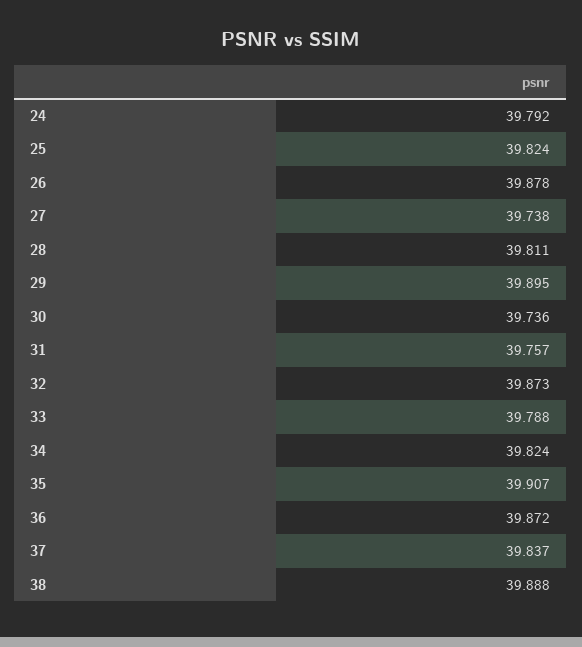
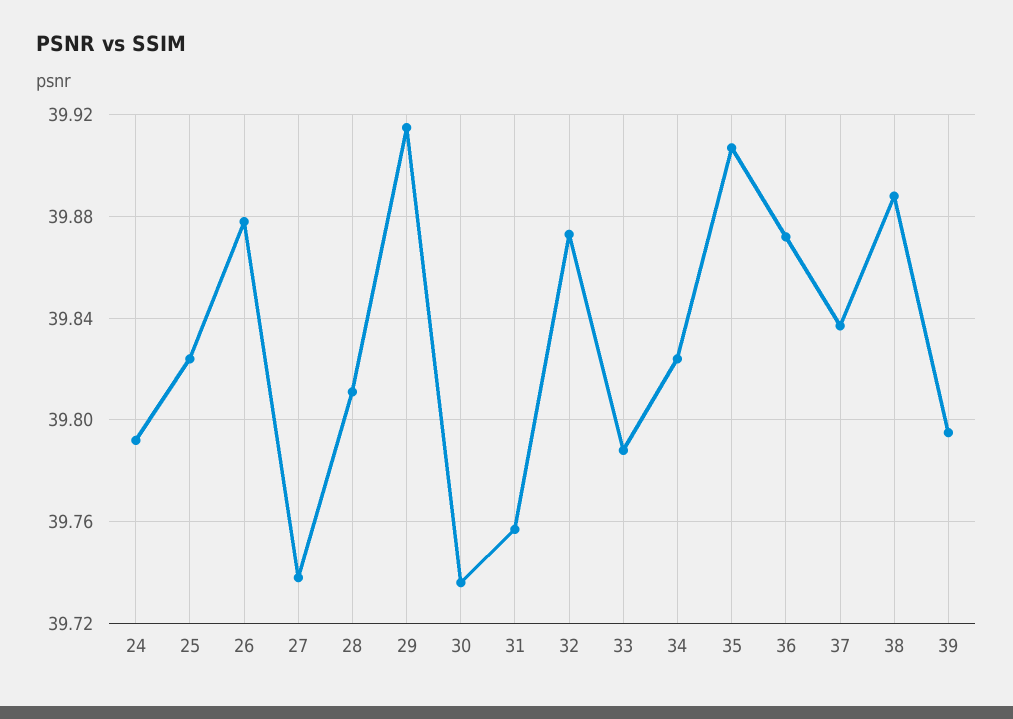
  {
    "24": 39.792,
    "25": 39.824,
    "26": 39.878,
    "27": 39.738,
    "28": 39.811,
-   "29": 39.895,
+   "29": 39.915,
    "30": 39.736,
    "31": 39.757,
    "32": 39.873,
    "33": 39.788,
    "34": 39.824,
    "35": 39.907,
    "36": 39.872,
    "37": 39.837,
-   "38": 39.888
+   "38": 39.888,
+   "39": 39.795
  }

